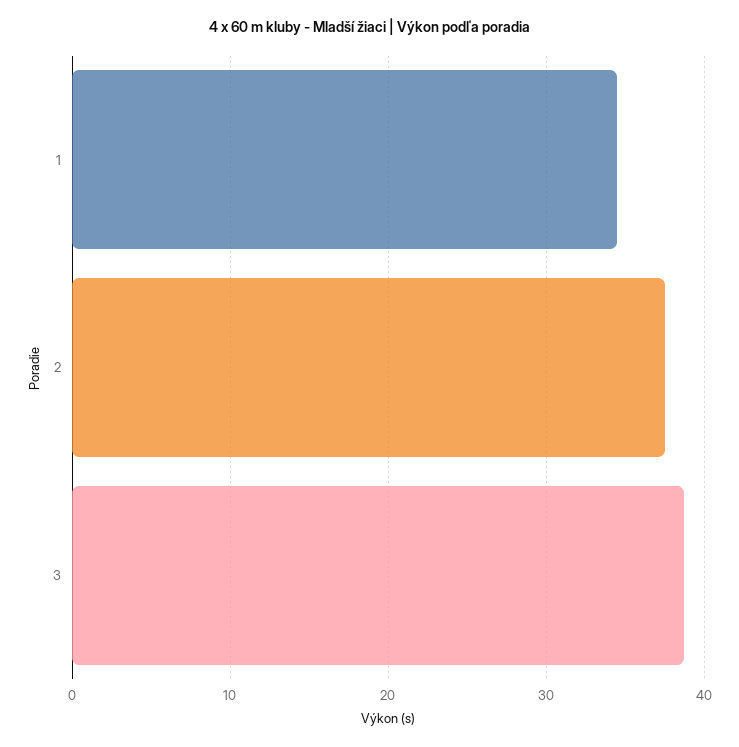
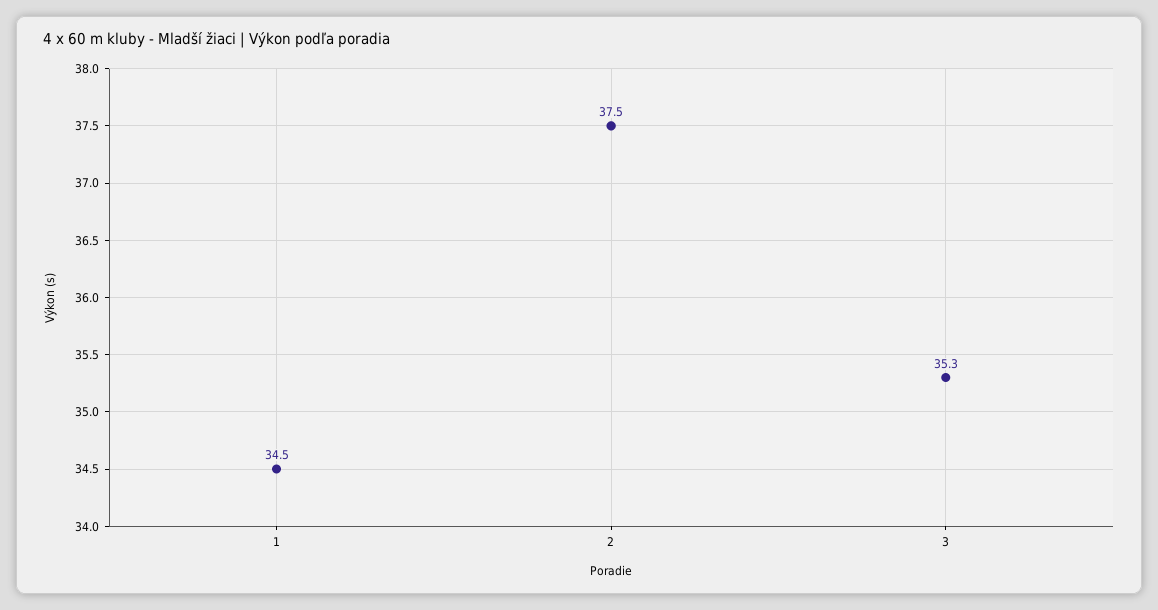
  {
    "1": 34.5,
    "2": 37.5,
-   "3": 39
+   "3": 35.3
  }

